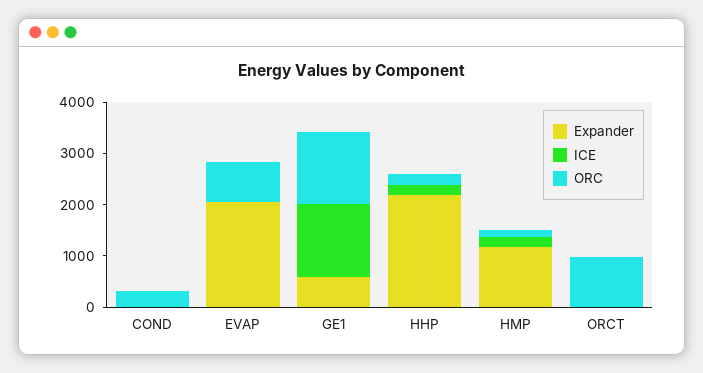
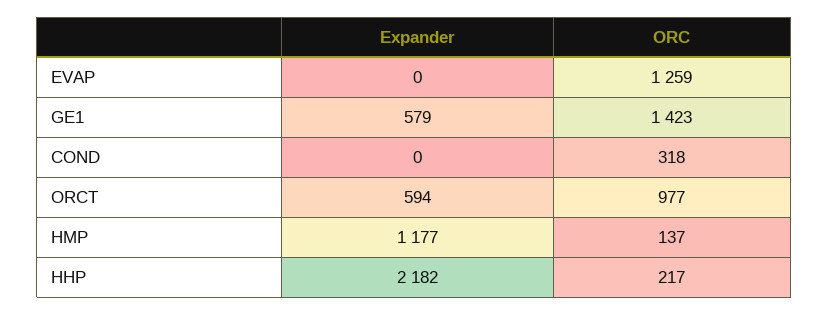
  {
    "Expander": {
      "COND": 0,
-     "EVAP": 2000,
+     "EVAP": 0,
      "GE1": 579,
      "HHP": 2182,
      "HMP": 1177,
-     "ORCT": 0
+     "ORCT": 594
    },
-   "ICE": {
-     "COND": 0,
-     "EVAP": 0,
-     "GE1": 1400,
-     "HHP": 200,
-     "HMP": 200,
-     "ORCT": 0
-   },
    "ORC": {
      "COND": 318,
-     "EVAP": 800,
+     "EVAP": 1259,
      "GE1": 1423,
      "HHP": 217,
      "HMP": 137,
      "ORCT": 977
    }
  }

